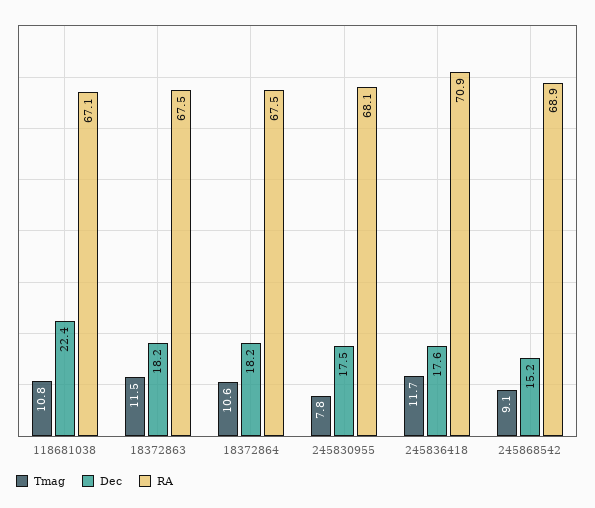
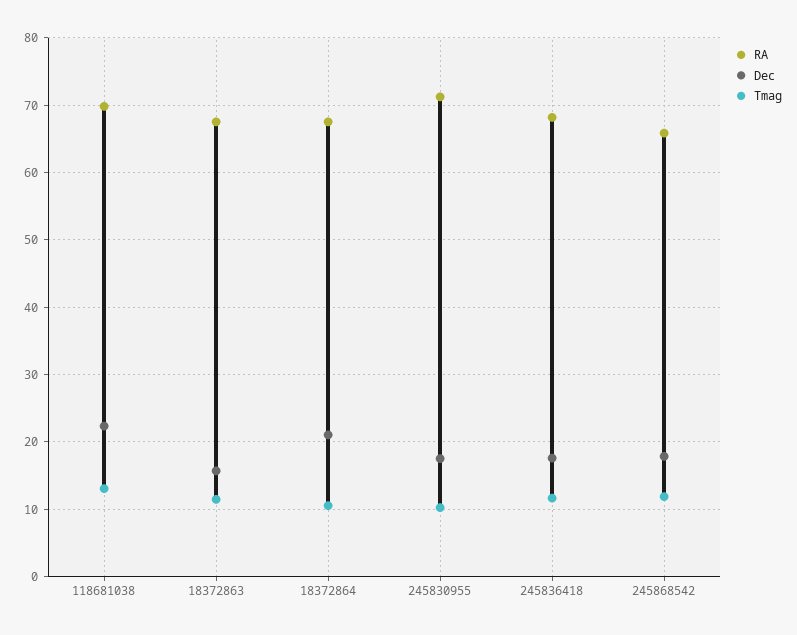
  {
    "Tmag": {
-     "118681038": 10.8,
+     "118681038": 13,
      "18372863": 11.5,
      "18372864": 10.6,
-     "245830955": 7.8,
+     "245830955": 10,
      "245836418": 11.7,
-     "245868542": 9.1
+     "245868542": 12
    },
    "Dec": {
      "118681038": 22.4,
-     "18372863": 18.2,
+     "18372863": 16,
-     "18372864": 18.2,
+     "18372864": 21,
      "245830955": 17.5,
      "245836418": 17.6,
-     "245868542": 15.2
+     "245868542": 18
    },
    "RA": {
-     "118681038": 67.1,
+     "118681038": 70,
      "18372863": 67.5,
      "18372864": 67.5,
-     "245830955": 68.1,
+     "245830955": 71,
-     "245836418": 70.9,
+     "245836418": 68,
-     "245868542": 68.9
+     "245868542": 66
    }
  }

